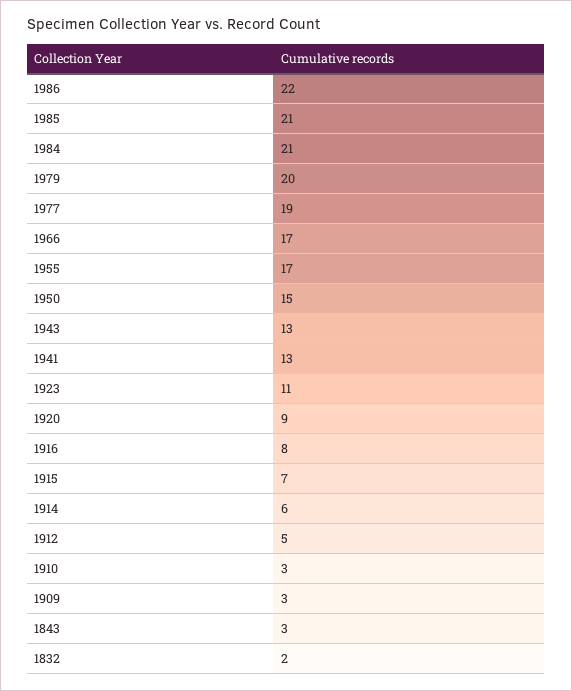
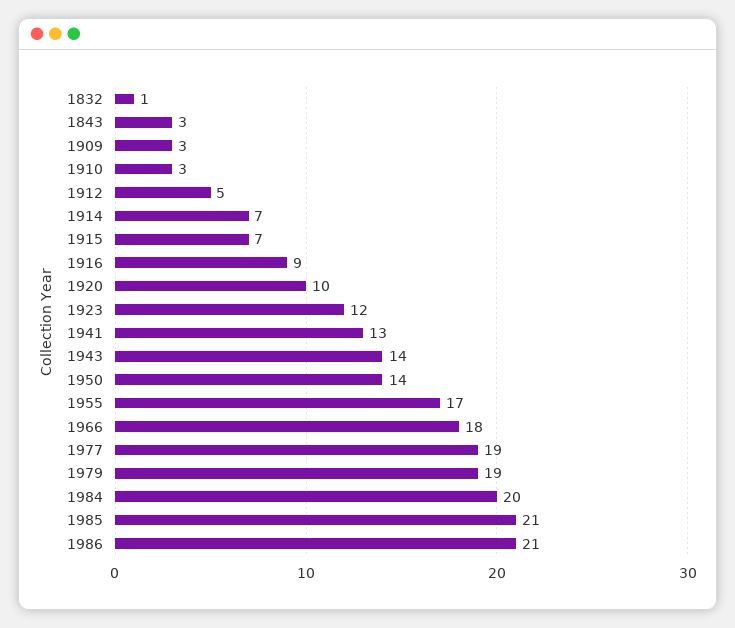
  {
-   "1986": 22,
+   "1986": 21,
    "1985": 21,
-   "1984": 21,
+   "1984": 20,
-   "1979": 20,
+   "1979": 19,
    "1977": 19,
-   "1966": 17,
+   "1966": 18,
    "1955": 17,
-   "1950": 15,
+   "1950": 14,
-   "1943": 13,
+   "1943": 14,
    "1941": 13,
-   "1923": 11,
+   "1923": 12,
-   "1920": 9,
+   "1920": 10,
-   "1916": 8,
+   "1916": 9,
    "1915": 7,
-   "1914": 6,
+   "1914": 7,
    "1912": 5,
    "1910": 3,
    "1909": 3,
    "1843": 3,
-   "1832": 2
+   "1832": 1
  }

